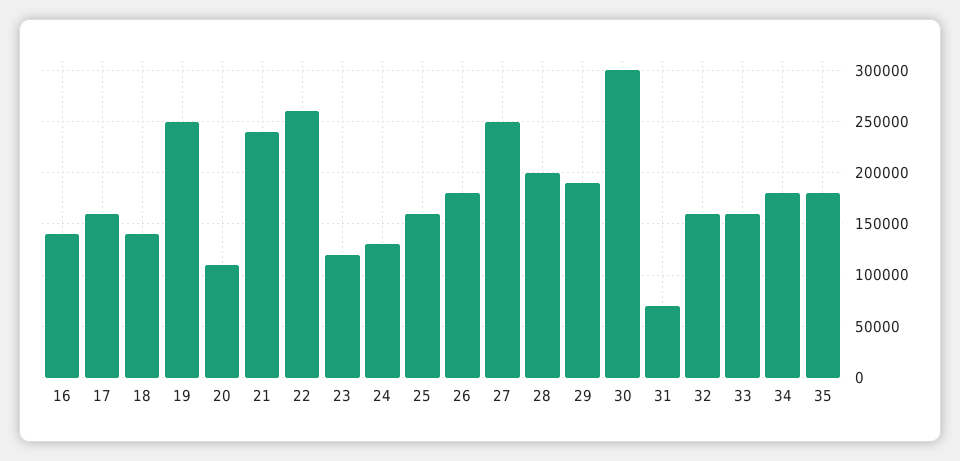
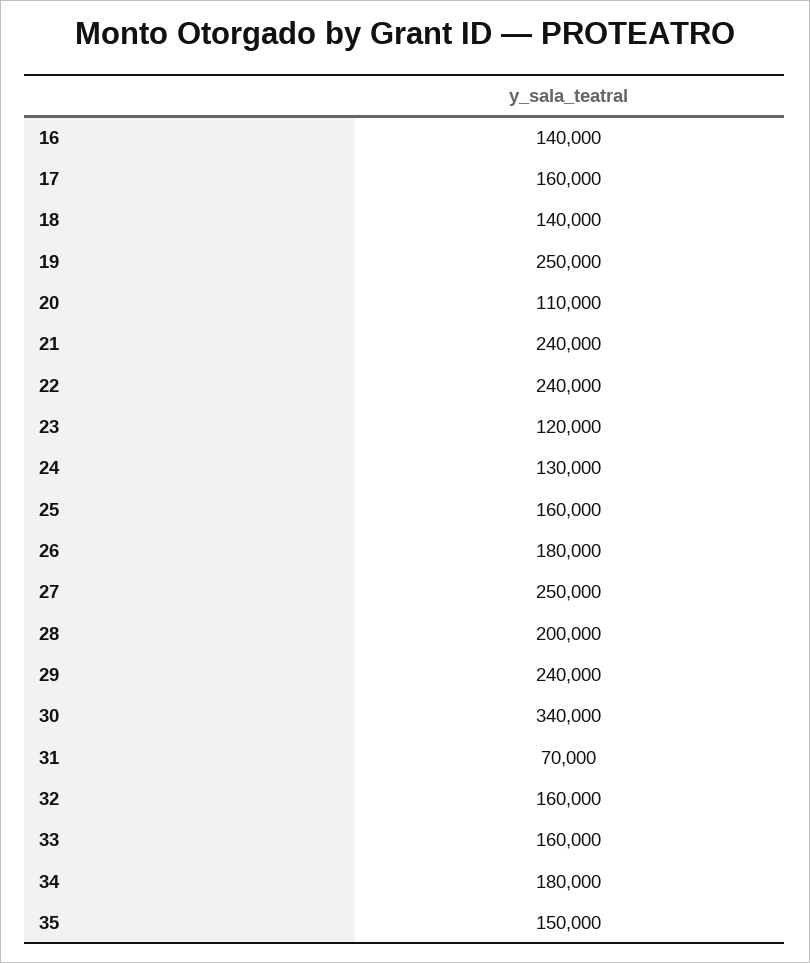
  {
    "16": 140000,
    "17": 160000,
    "18": 140000,
    "19": 250000,
    "20": 110000,
    "21": 240000,
-   "22": 260000,
+   "22": 240000,
    "23": 120000,
    "24": 130000,
    "25": 160000,
    "26": 180000,
    "27": 250000,
    "28": 200000,
-   "29": 190000,
+   "29": 240000,
-   "30": 300000,
+   "30": 340000,
    "31": 70000,
    "32": 160000,
    "33": 160000,
    "34": 180000,
-   "35": 180000
+   "35": 150000
  }

